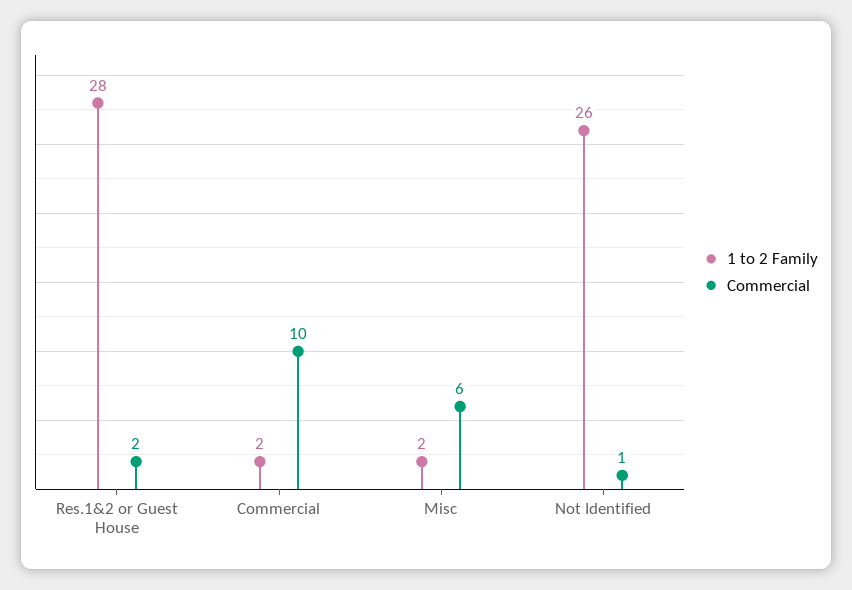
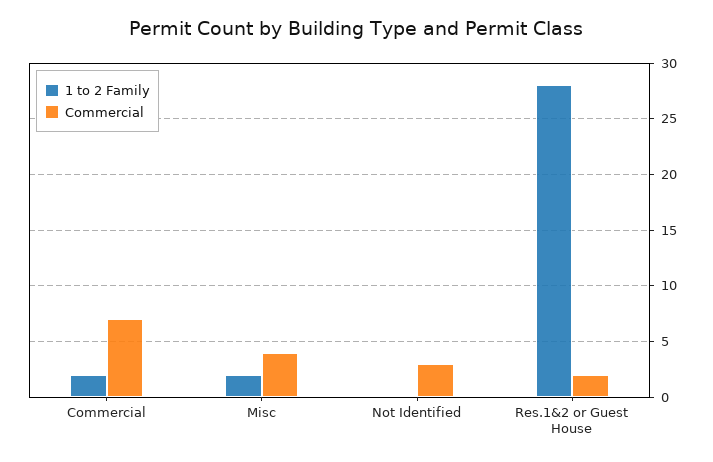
  {
    "1 to 2 Family": {
      "Res.1&2 or Guest House": 28,
      "Commercial": 2,
      "Misc": 2,
-     "Not Identified": 26
+     "Not Identified": 0
    },
    "Commercial": {
      "Res.1&2 or Guest House": 2,
-     "Commercial": 10,
+     "Commercial": 7,
-     "Misc": 6,
+     "Misc": 4,
-     "Not Identified": 1
+     "Not Identified": 3
    }
  }

